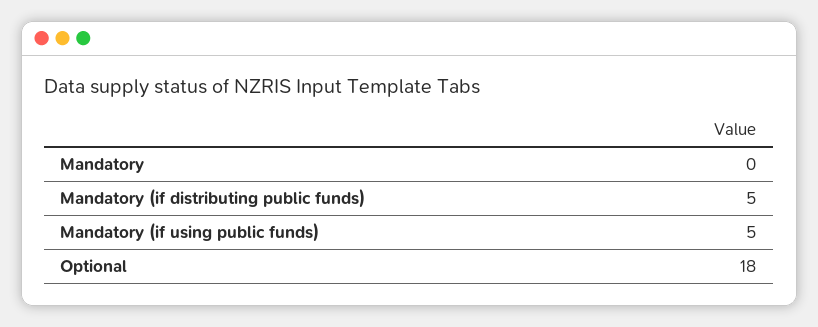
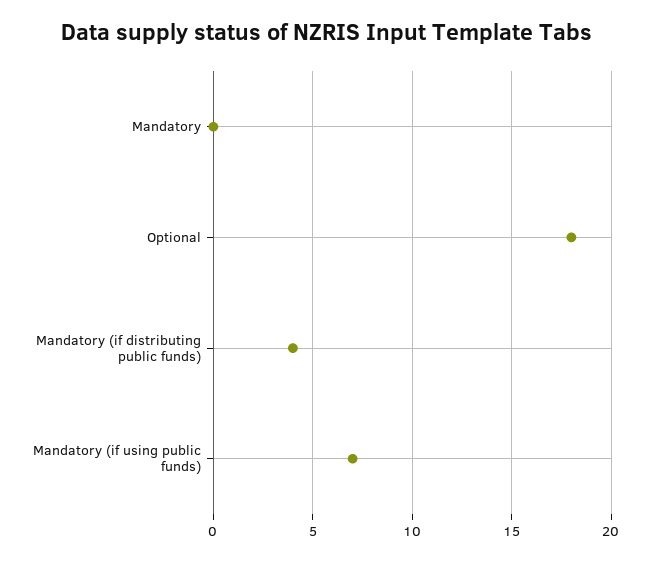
  {
    "Mandatory": 0,
-   "Mandatory (if distributing public funds)": 5,
+   "Mandatory (if distributing public funds)": 4,
-   "Mandatory (if using public funds)": 5,
+   "Mandatory (if using public funds)": 7,
    "Optional": 18
  }

